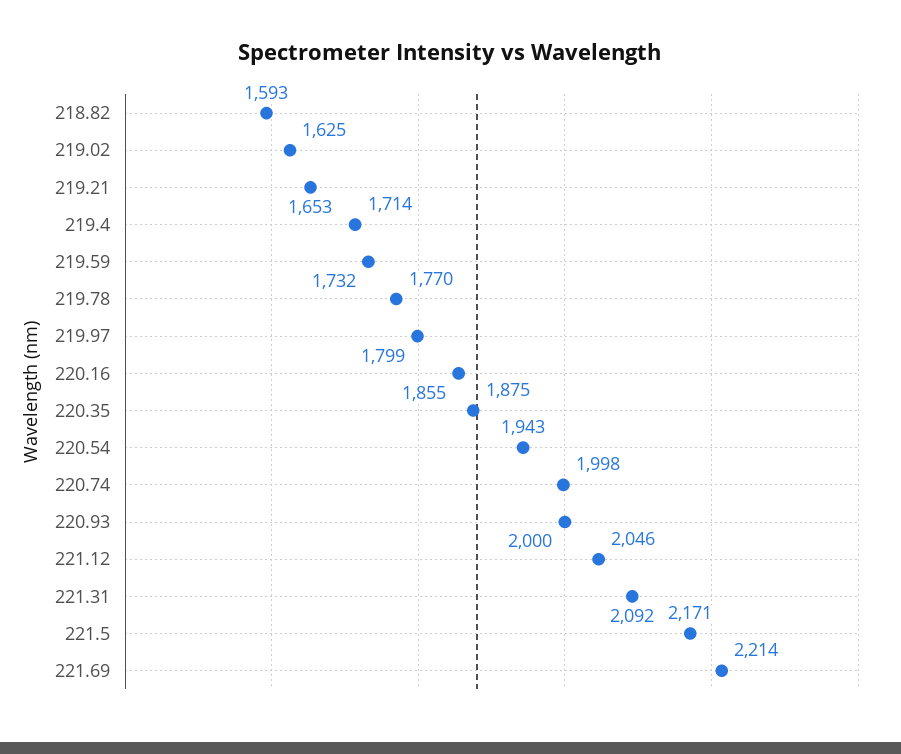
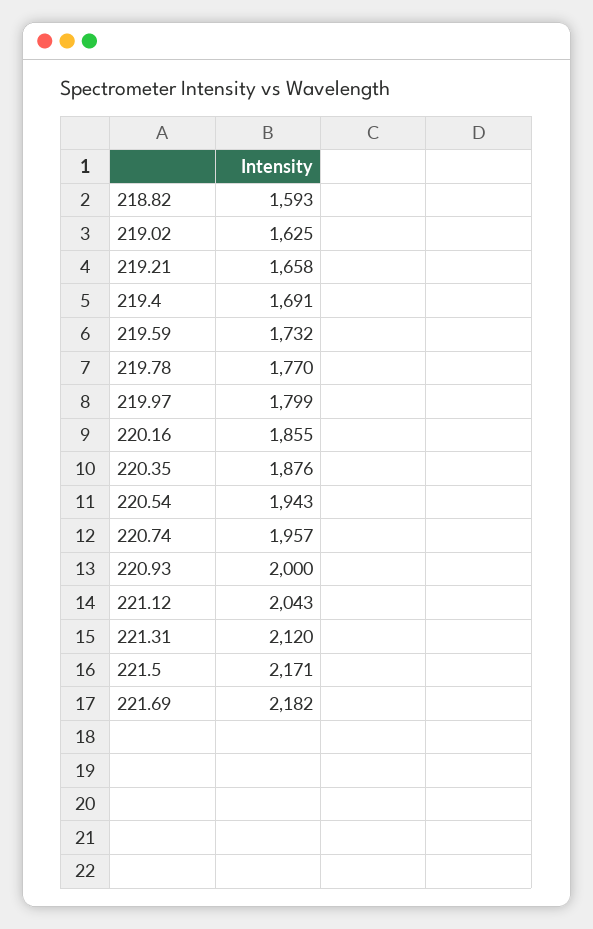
  {
    "218.82": 1593,
    "219.02": 1625,
-   "219.21": 1653,
+   "219.21": 1658,
-   "219.4": 1714,
+   "219.4": 1691,
    "219.59": 1732,
    "219.78": 1770,
    "219.97": 1799,
    "220.16": 1855,
-   "220.35": 1875,
+   "220.35": 1876,
    "220.54": 1943,
-   "220.74": 1998,
+   "220.74": 1957,
    "220.93": 2000,
-   "221.12": 2046,
+   "221.12": 2043,
-   "221.31": 2092,
+   "221.31": 2120,
    "221.5": 2171,
-   "221.69": 2214
+   "221.69": 2182
  }

